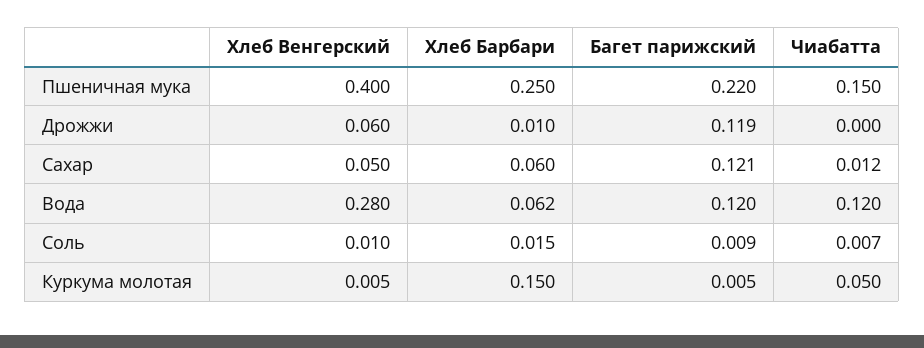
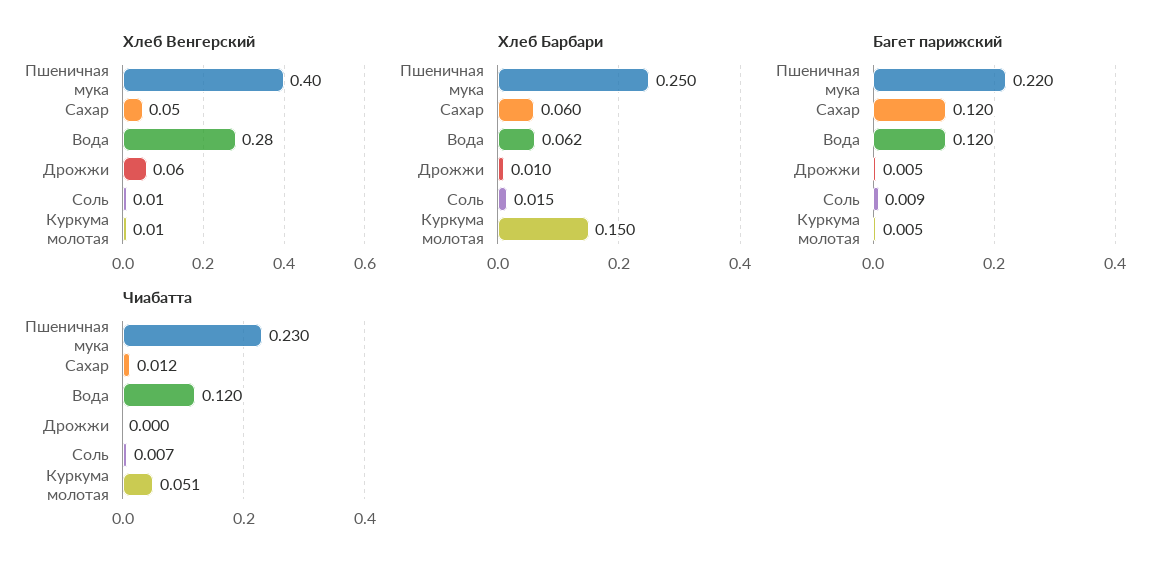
  {
    "Хлеб Венгерский": {
      "Пшеничная мука": 0.4,
      "Дрожжи": 0.06,
      "Сахар": 0.05,
      "Вода": 0.28,
      "Соль": 0.01,
      "Куркума молотая": 0.005
    },
    "Хлеб Барбари": {
      "Пшеничная мука": 0.25,
      "Дрожжи": 0.01,
      "Сахар": 0.06,
      "Вода": 0.062,
      "Соль": 0.015,
      "Куркума молотая": 0.15
    },
    "Багет парижский": {
      "Пшеничная мука": 0.22,
-     "Дрожжи": 0.119,
+     "Дрожжи": 0.005,
-     "Сахар": 0.121,
+     "Сахар": 0.12,
      "Вода": 0.12,
      "Соль": 0.009,
      "Куркума молотая": 0.005
    },
    "Чиабатта": {
-     "Пшеничная мука": 0.15,
+     "Пшеничная мука": 0.23,
      "Дрожжи": 0,
      "Сахар": 0.012,
      "Вода": 0.12,
      "Соль": 0.007,
-     "Куркума молотая": 0.05
+     "Куркума молотая": 0.051
    }
  }

